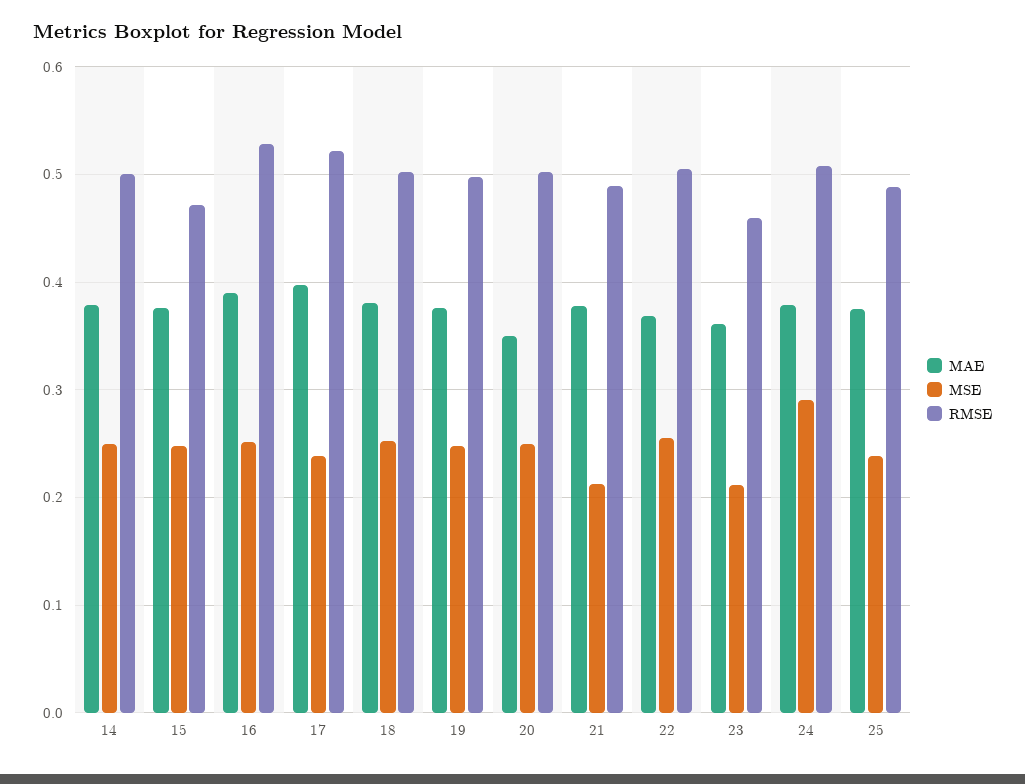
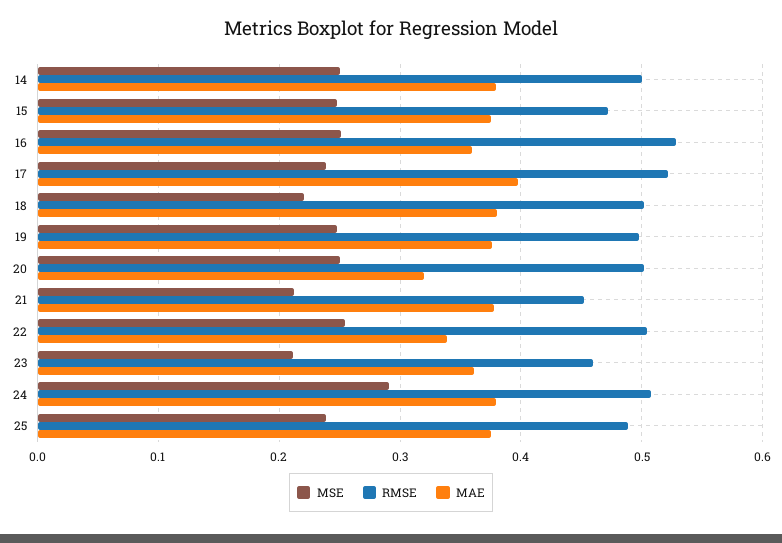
  {
    "MAE": {
      "14": 0.38,
      "15": 0.38,
-     "16": 0.39,
+     "16": 0.36,
      "17": 0.4,
      "18": 0.38,
      "19": 0.38,
-     "20": 0.35,
+     "20": 0.32,
      "21": 0.38,
-     "22": 0.37,
+     "22": 0.34,
      "23": 0.36,
      "24": 0.38,
      "25": 0.38
    },
    "MSE": {
      "14": 0.25,
      "15": 0.25,
      "16": 0.25,
      "17": 0.24,
-     "18": 0.25,
+     "18": 0.22,
      "19": 0.25,
      "20": 0.25,
      "21": 0.21,
      "22": 0.25,
      "23": 0.21,
      "24": 0.29,
      "25": 0.24
    },
    "RMSE": {
      "14": 0.5,
      "15": 0.47,
      "16": 0.53,
      "17": 0.52,
      "18": 0.5,
      "19": 0.5,
      "20": 0.5,
-     "21": 0.49,
+     "21": 0.45,
      "22": 0.5,
      "23": 0.46,
      "24": 0.51,
      "25": 0.49
    }
  }

